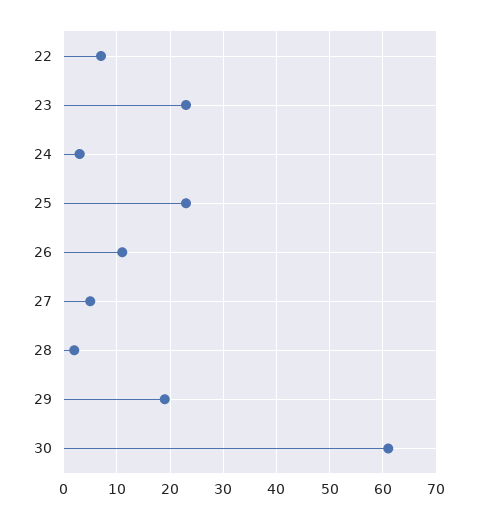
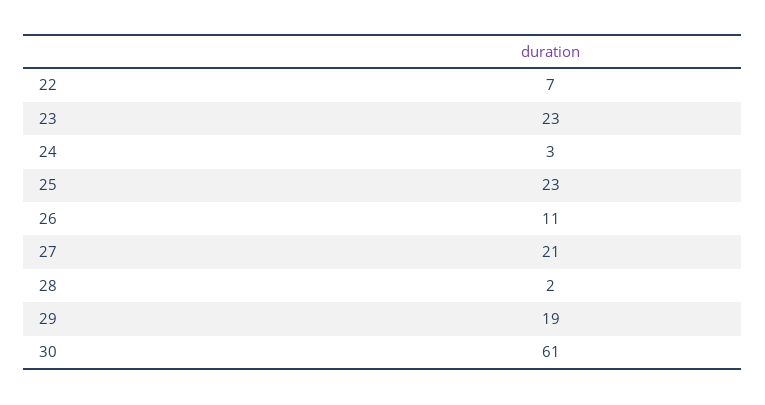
  {
    "22": 7,
    "23": 23,
    "24": 3,
    "25": 23,
    "26": 11,
-   "27": 5,
+   "27": 21,
    "28": 2,
    "29": 19,
    "30": 61
  }

